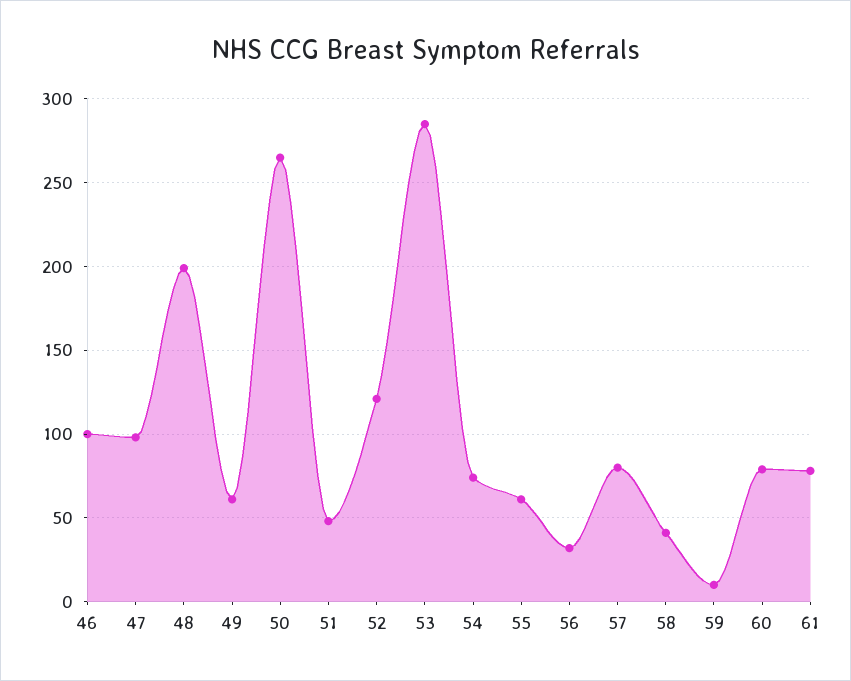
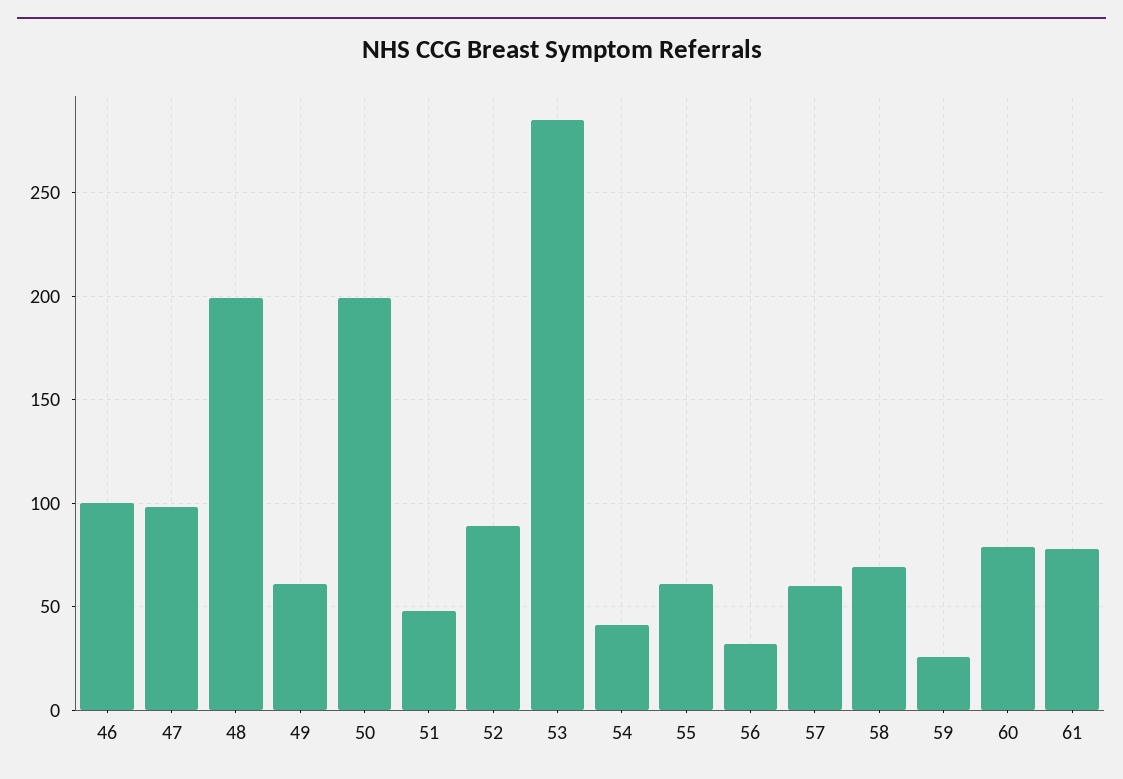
  {
    "46": 100,
    "47": 100,
    "48": 200,
    "49": 60,
-   "50": 265,
+   "50": 200,
    "51": 50,
-   "52": 120,
+   "52": 90,
    "53": 285,
-   "54": 75,
+   "54": 40,
    "55": 60,
    "56": 30,
-   "57": 80,
+   "57": 60,
-   "58": 40,
+   "58": 70,
-   "59": 10,
+   "59": 25,
    "60": 80,
    "61": 80
  }

